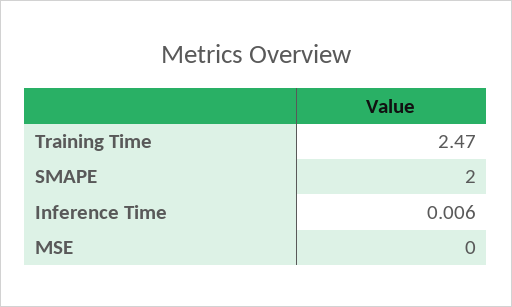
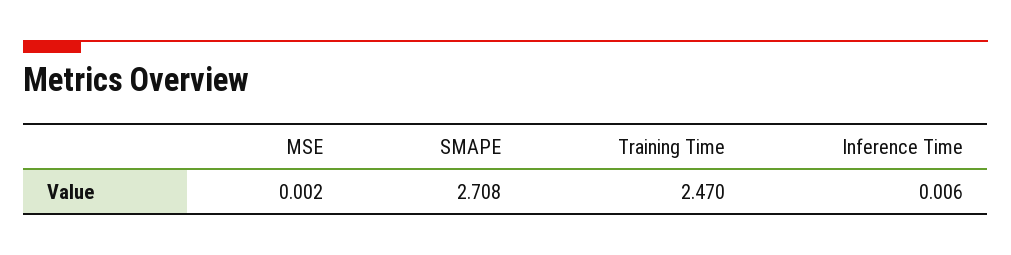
  {
    "Training Time": 2.47,
-   "SMAPE": 2,
+   "SMAPE": 2.708,
    "Inference Time": 0.006,
-   "MSE": 0
+   "MSE": 0.002
  }

